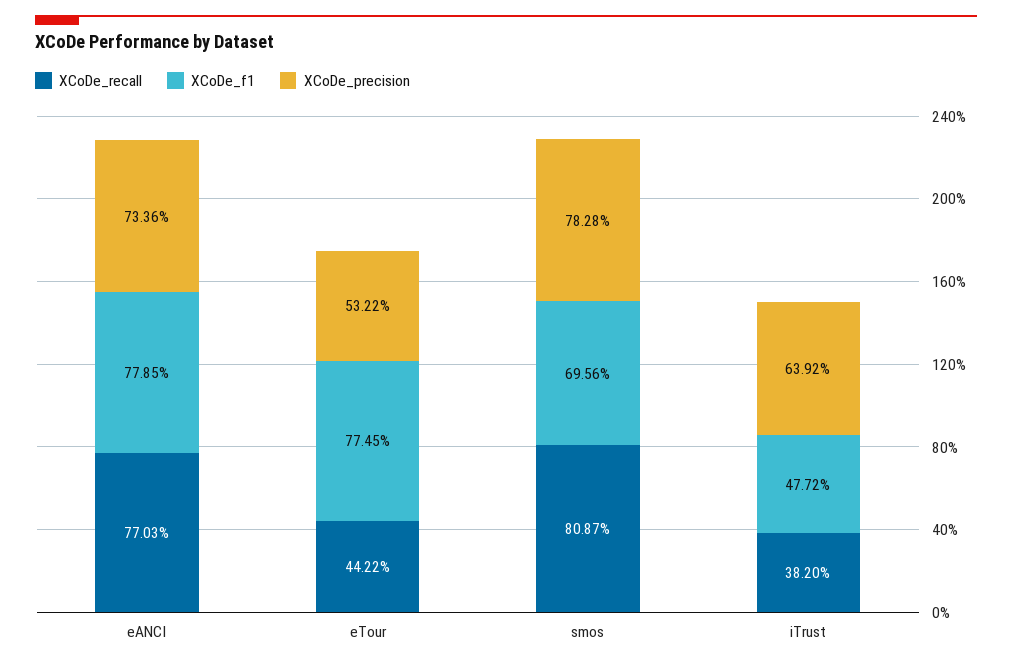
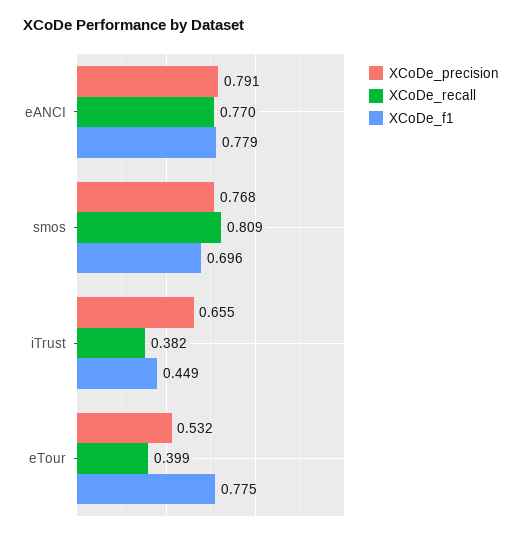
  {
    "XCoDe_recall": {
      "eANCI": 0.7703,
-     "eTour": 0.4422,
+     "eTour": 0.399,
      "smos": 0.8087,
      "iTrust": 0.382
    },
    "XCoDe_f1": {
      "eANCI": 0.7785,
      "eTour": 0.7745,
      "smos": 0.6956,
-     "iTrust": 0.4772
+     "iTrust": 0.449
    },
    "XCoDe_precision": {
-     "eANCI": 0.7336,
+     "eANCI": 0.791,
      "eTour": 0.5322,
-     "smos": 0.7828,
+     "smos": 0.768,
-     "iTrust": 0.6392
+     "iTrust": 0.655
    }
  }

